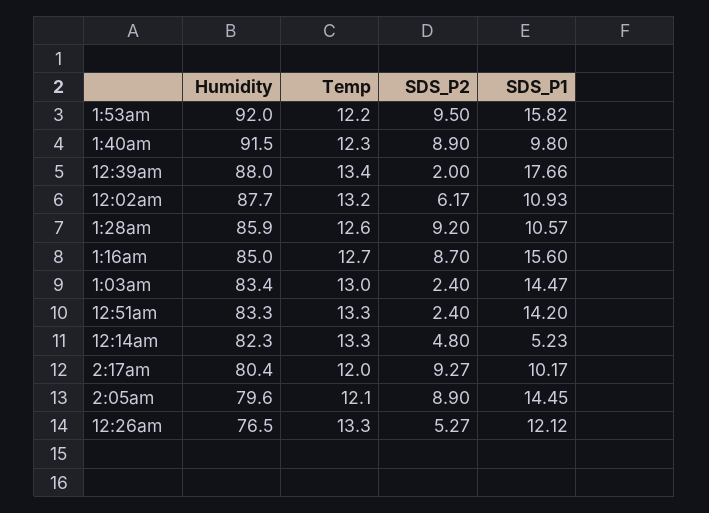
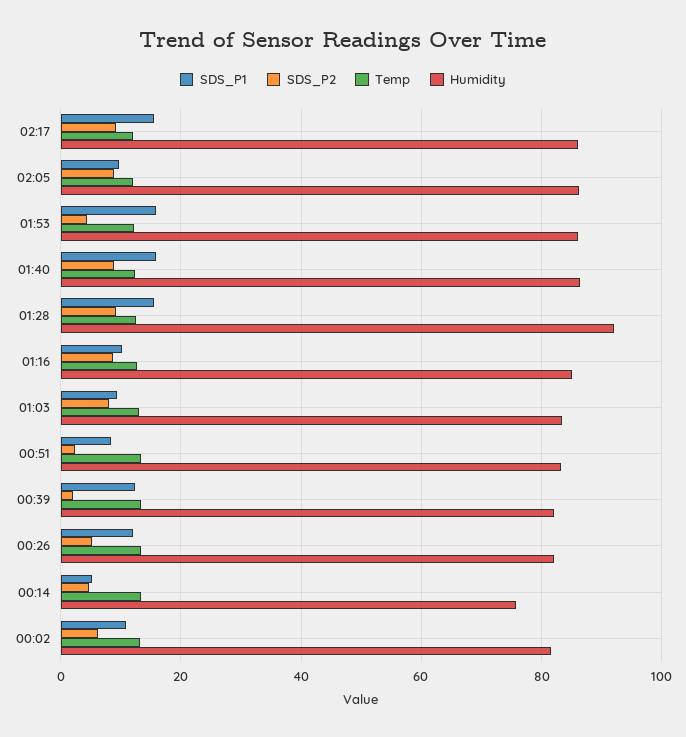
  {
    "Humidity": {
-     "1:53am": 92,
+     "1:53am": 86,
-     "1:40am": 91.5,
+     "1:40am": 86,
-     "12:39am": 88,
+     "12:39am": 82,
-     "12:02am": 87.7,
+     "12:02am": 82,
-     "1:28am": 85.9,
+     "1:28am": 92,
      "1:16am": 85,
      "1:03am": 83.4,
      "12:51am": 83.3,
-     "12:14am": 82.3,
+     "12:14am": 76,
-     "2:17am": 80.4,
+     "2:17am": 86,
-     "2:05am": 79.6,
+     "2:05am": 86,
-     "12:26am": 76.5
+     "12:26am": 82
    },
    "Temp": {
      "1:53am": 12.2,
      "1:40am": 12.3,
      "12:39am": 13.4,
      "12:02am": 13.2,
      "1:28am": 12.6,
      "1:16am": 12.7,
      "1:03am": 13,
      "12:51am": 13.3,
      "12:14am": 13.3,
      "2:17am": 12,
      "2:05am": 12.1,
      "12:26am": 13.3
    },
    "SDS_P2": {
-     "1:53am": 9.5,
+     "1:53am": 4,
      "1:40am": 8.9,
      "12:39am": 2,
      "12:02am": 6.17,
      "1:28am": 9.2,
      "1:16am": 8.7,
-     "1:03am": 2.4,
+     "1:03am": 8,
      "12:51am": 2.4,
      "12:14am": 4.8,
      "2:17am": 9.27,
      "2:05am": 8.9,
      "12:26am": 5.27
    },
    "SDS_P1": {
      "1:53am": 15.82,
-     "1:40am": 9.8,
+     "1:40am": 16,
-     "12:39am": 17.66,
+     "12:39am": 12,
      "12:02am": 10.93,
-     "1:28am": 10.57,
+     "1:28am": 16,
-     "1:16am": 15.6,
+     "1:16am": 10,
-     "1:03am": 14.47,
+     "1:03am": 10,
-     "12:51am": 14.2,
+     "12:51am": 8,
      "12:14am": 5.23,
-     "2:17am": 10.17,
+     "2:17am": 16,
-     "2:05am": 14.45,
+     "2:05am": 10,
      "12:26am": 12.12
    }
  }

